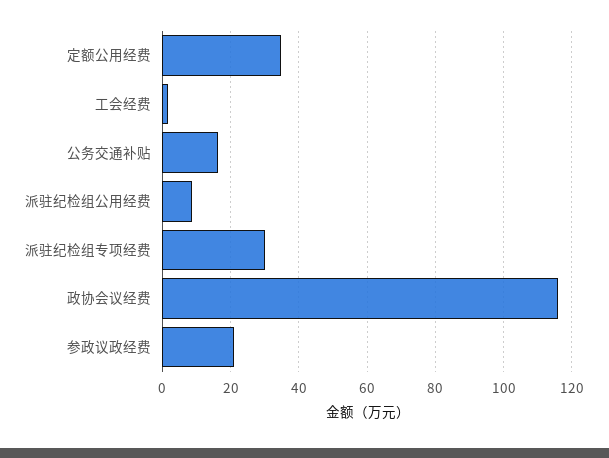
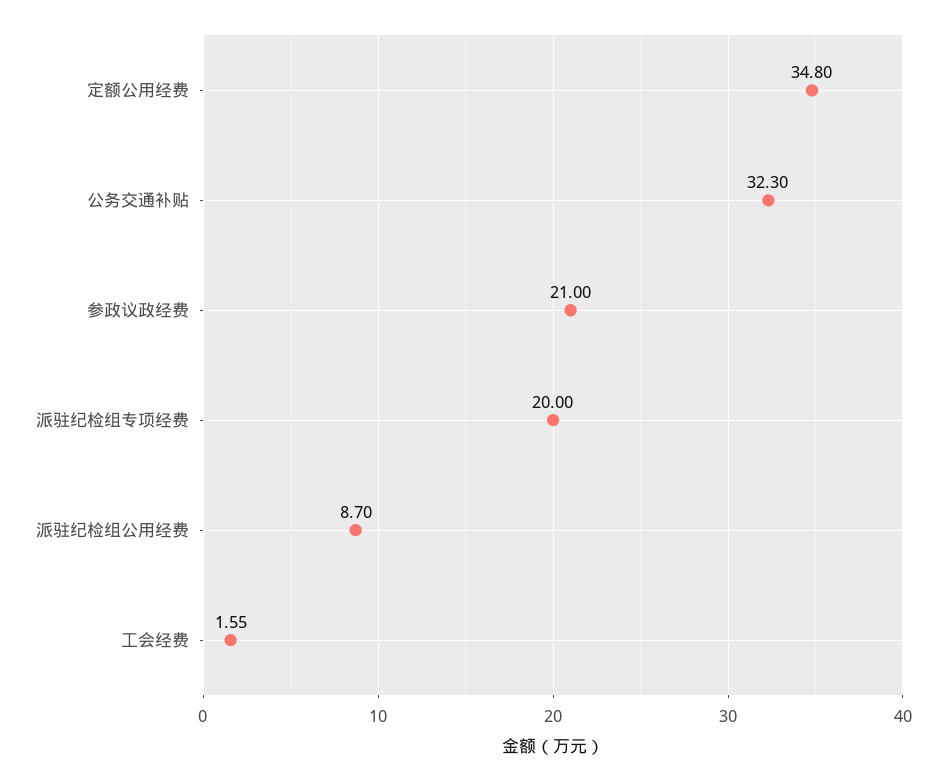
  {
    "定额公用经费": 34.8,
    "工会经费": 1.55,
-   "公务交通补贴": 16,
+   "公务交通补贴": 32.3,
    "派驻纪检组公用经费": 8.7,
-   "派驻纪检组专项经费": 30,
+   "派驻纪检组专项经费": 20,
-   "政协会议经费": 116,
    "参政议政经费": 21
  }

